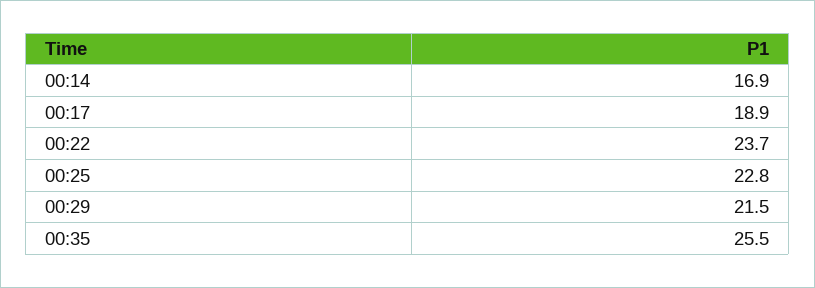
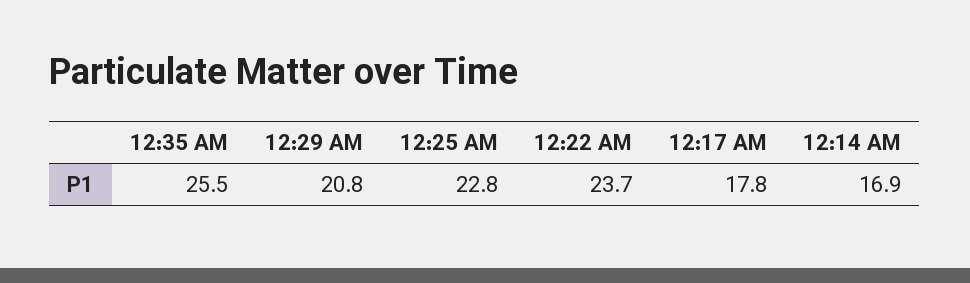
  {
    "00:14": 16.9,
-   "00:17": 18.9,
+   "00:17": 17.8,
    "00:22": 23.7,
    "00:25": 22.8,
-   "00:29": 21.5,
+   "00:29": 20.8,
    "00:35": 25.5
  }

